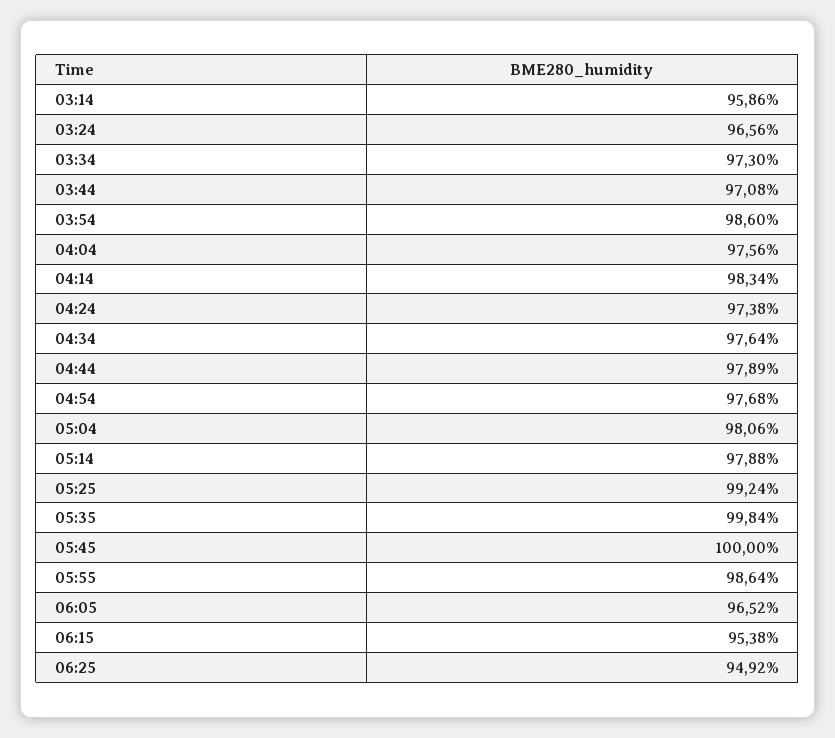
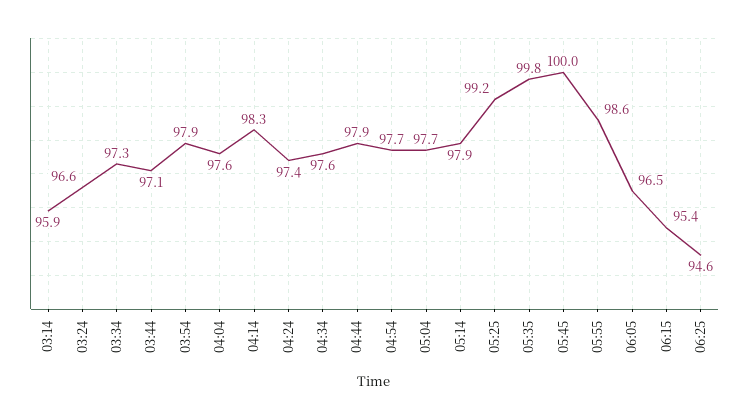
  {
    "03:14": 95.86,
    "03:24": 96.56,
    "03:34": 97.3,
    "03:44": 97.08,
-   "03:54": 98.6,
+   "03:54": 97.9,
    "04:04": 97.56,
    "04:14": 98.34,
    "04:24": 97.38,
    "04:34": 97.64,
    "04:44": 97.89,
    "04:54": 97.68,
-   "05:04": 98.06,
+   "05:04": 97.7,
    "05:14": 97.88,
    "05:25": 99.24,
    "05:35": 99.84,
    "05:45": 100,
    "05:55": 98.64,
    "06:05": 96.52,
    "06:15": 95.38,
-   "06:25": 94.92
+   "06:25": 94.6
  }

